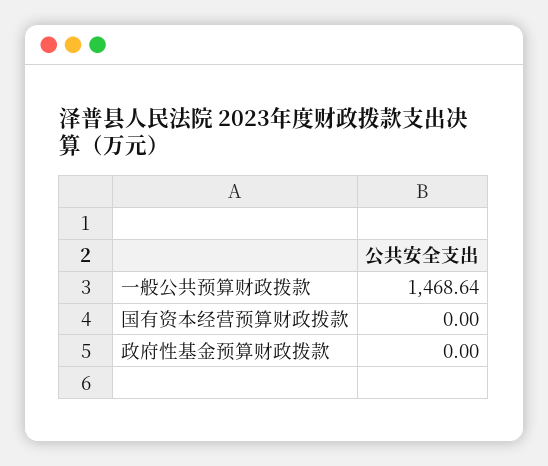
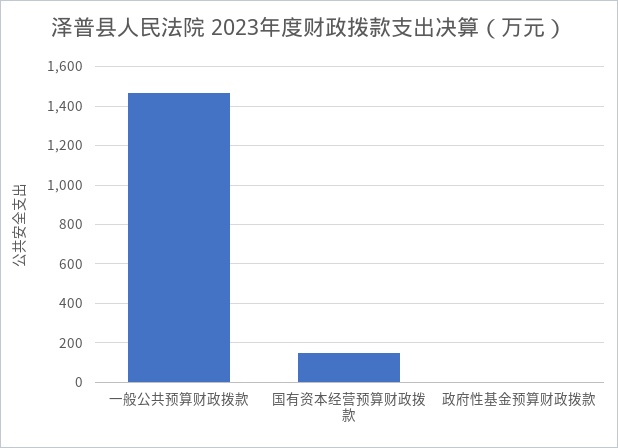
  {
    "一般公共预算财政拨款": 1468.64,
-   "国有资本经营预算财政拨款": 0,
+   "国有资本经营预算财政拨款": 150,
    "政府性基金预算财政拨款": 0
  }

